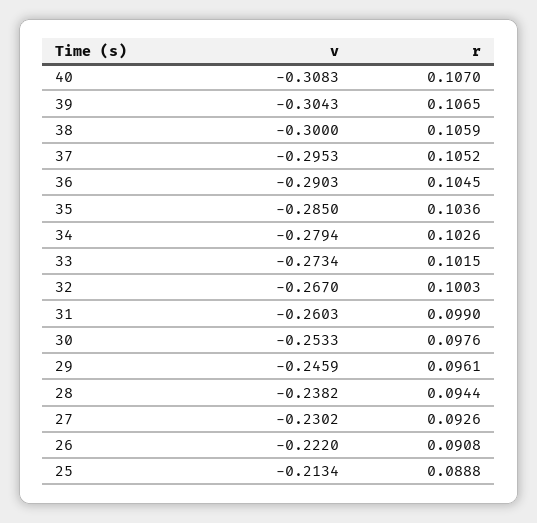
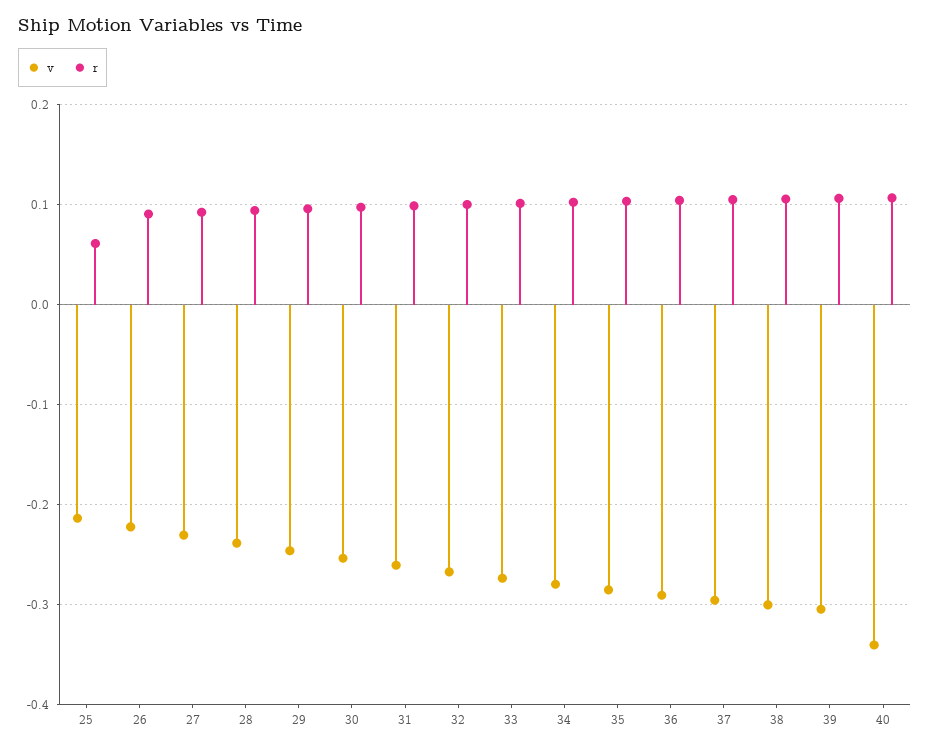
  {
    "v": {
-     "40": -0.3083,
+     "40": -0.34,
      "39": -0.3043,
      "38": -0.3,
      "37": -0.2953,
      "36": -0.2903,
      "35": -0.285,
      "34": -0.2794,
      "33": -0.2734,
      "32": -0.267,
      "31": -0.2603,
      "30": -0.2533,
      "29": -0.2459,
      "28": -0.2382,
      "27": -0.2302,
      "26": -0.222,
      "25": -0.2134
    },
    "r": {
      "40": 0.107,
      "39": 0.1065,
      "38": 0.1059,
      "37": 0.1052,
      "36": 0.1045,
      "35": 0.1036,
      "34": 0.1026,
      "33": 0.1015,
      "32": 0.1003,
      "31": 0.099,
      "30": 0.0976,
      "29": 0.0961,
      "28": 0.0944,
      "27": 0.0926,
      "26": 0.0908,
-     "25": 0.0888
+     "25": 0.06
    }
  }

